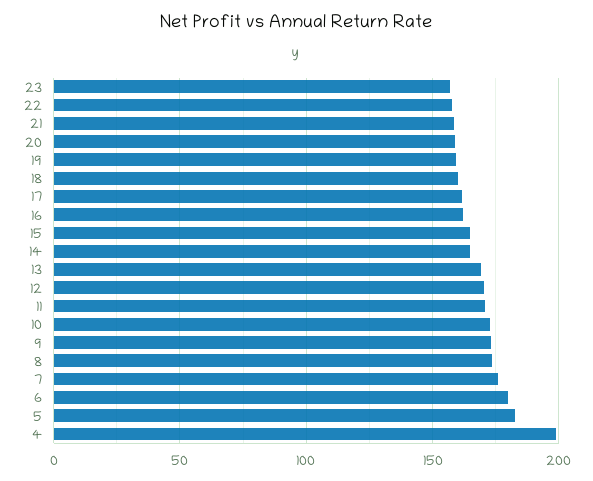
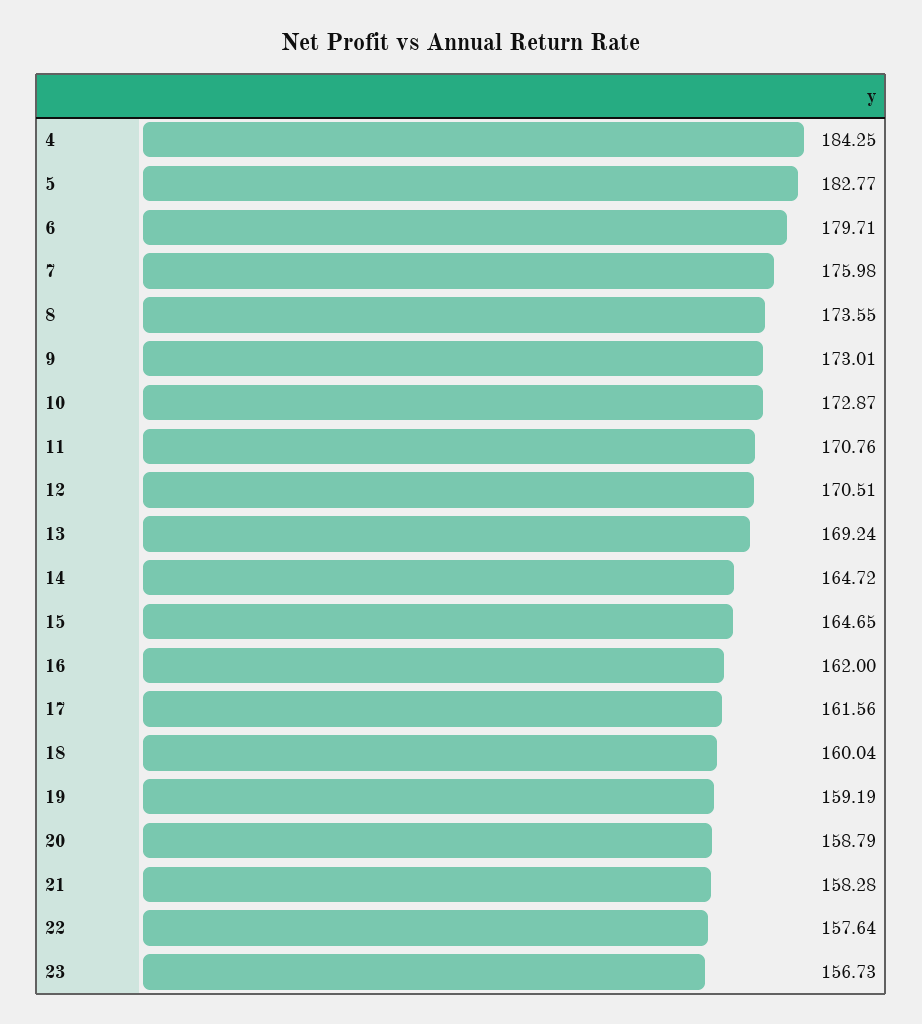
  {
    "23": 156.73,
    "22": 157.64,
    "21": 158.28,
    "20": 158.79,
    "19": 159.19,
    "18": 160.04,
    "17": 161.56,
    "16": 162,
    "15": 164.65,
    "14": 164.72,
    "13": 169.24,
    "12": 170.51,
    "11": 170.76,
    "10": 172.87,
    "9": 173.01,
    "8": 173.55,
    "7": 175.98,
    "6": 179.71,
    "5": 182.77,
-   "4": 200
+   "4": 184.25
  }

